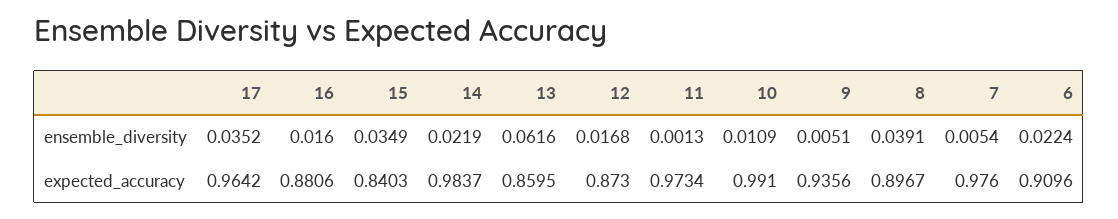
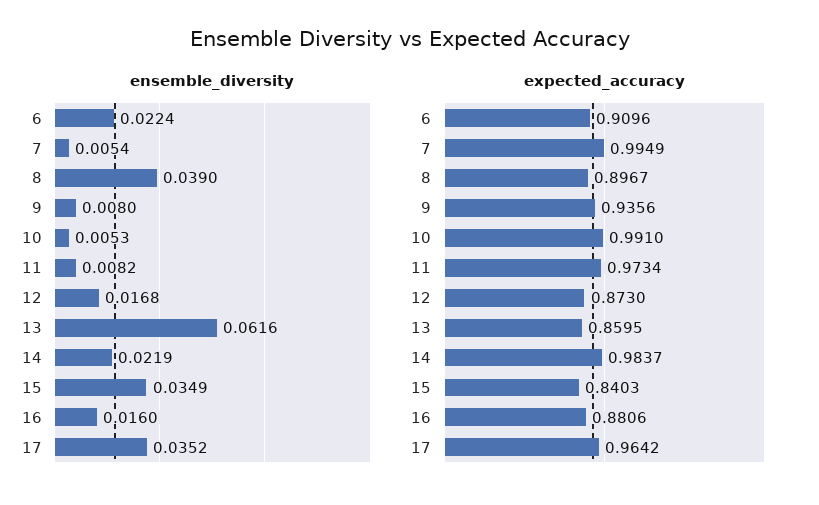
  {
    "ensemble_diversity": {
      "17": 0.0352,
      "16": 0.016,
      "15": 0.0349,
      "14": 0.0219,
      "13": 0.0616,
      "12": 0.0168,
-     "11": 0.0013,
+     "11": 0.0082,
-     "10": 0.0109,
+     "10": 0.0053,
-     "9": 0.0051,
+     "9": 0.008,
-     "8": 0.0391,
+     "8": 0.039,
      "7": 0.0054,
      "6": 0.0224
    },
    "expected_accuracy": {
      "17": 0.9642,
      "16": 0.8806,
      "15": 0.8403,
      "14": 0.9837,
      "13": 0.8595,
      "12": 0.873,
      "11": 0.9734,
      "10": 0.991,
      "9": 0.9356,
      "8": 0.8967,
-     "7": 0.976,
+     "7": 0.9949,
      "6": 0.9096
    }
  }

